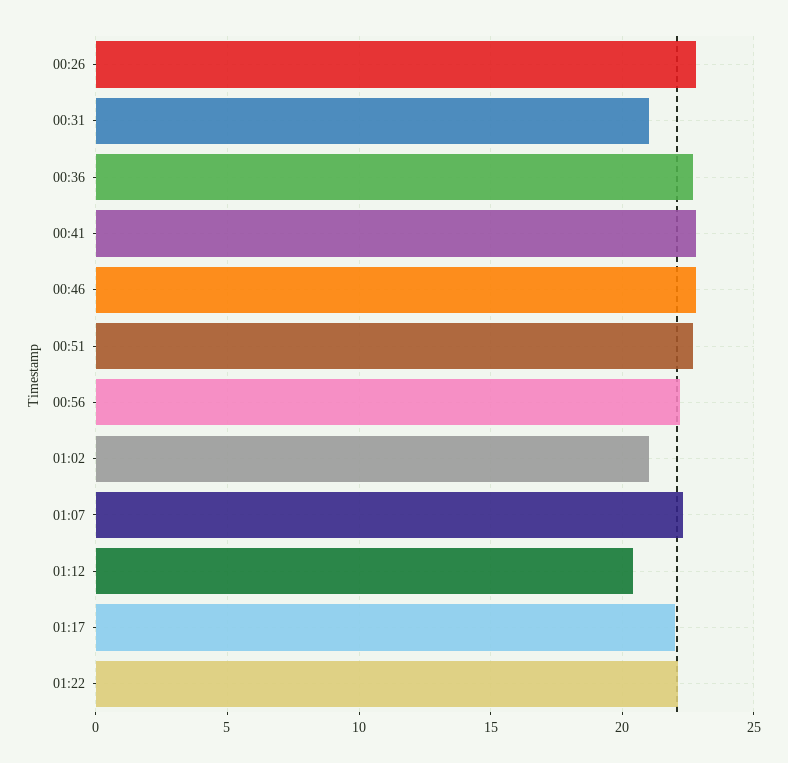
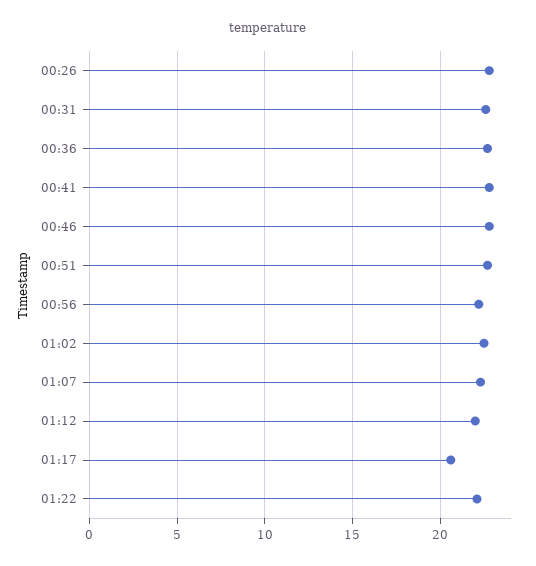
  {
    "00:26": 23,
-   "00:31": 21,
+   "00:31": 22.5,
    "00:36": 22.5,
    "00:41": 23,
    "00:46": 23,
    "00:51": 22.5,
    "00:56": 22,
-   "01:02": 21,
+   "01:02": 22.5,
    "01:07": 22.5,
-   "01:12": 20.5,
+   "01:12": 22,
-   "01:17": 22,
+   "01:17": 20.5,
    "01:22": 22
  }

